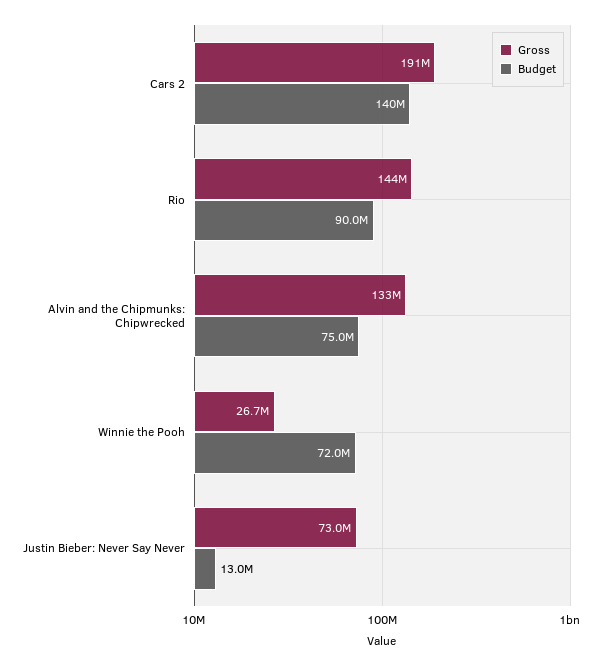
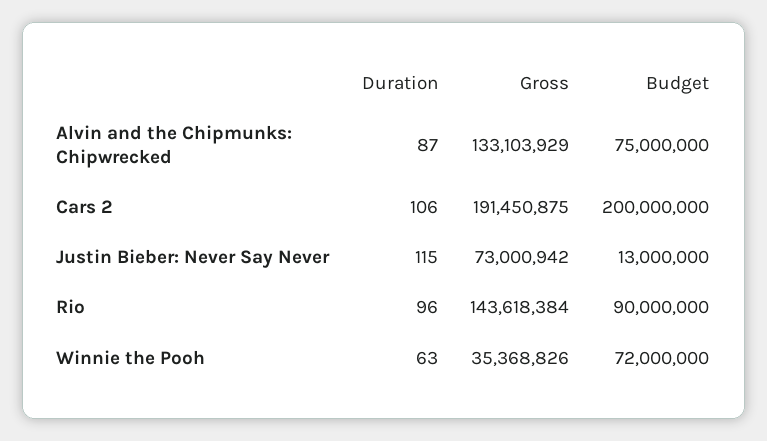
  {
    "Gross": {
      "Cars 2": 191450875,
      "Rio": 143618384,
      "Alvin and the Chipmunks: Chipwrecked": 133103929,
-     "Winnie the Pooh": 26700000,
+     "Winnie the Pooh": 35368826,
      "Justin Bieber: Never Say Never": 73000942
    },
    "Budget": {
-     "Cars 2": 140000000,
+     "Cars 2": 200000000,
      "Rio": 90000000,
      "Alvin and the Chipmunks: Chipwrecked": 75000000,
      "Winnie the Pooh": 72000000,
      "Justin Bieber: Never Say Never": 13000000
-   }
+   },
+   "Duration": {
+     "Alvin and the Chipmunks: Chipwrecked": 87,
+     "Cars 2": 106,
+     "Justin Bieber: Never Say Never": 115,
+     "Rio": 96,
+     "Winnie the Pooh": 63
+   }
  }

